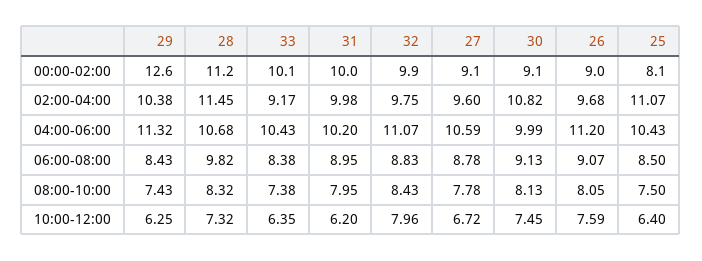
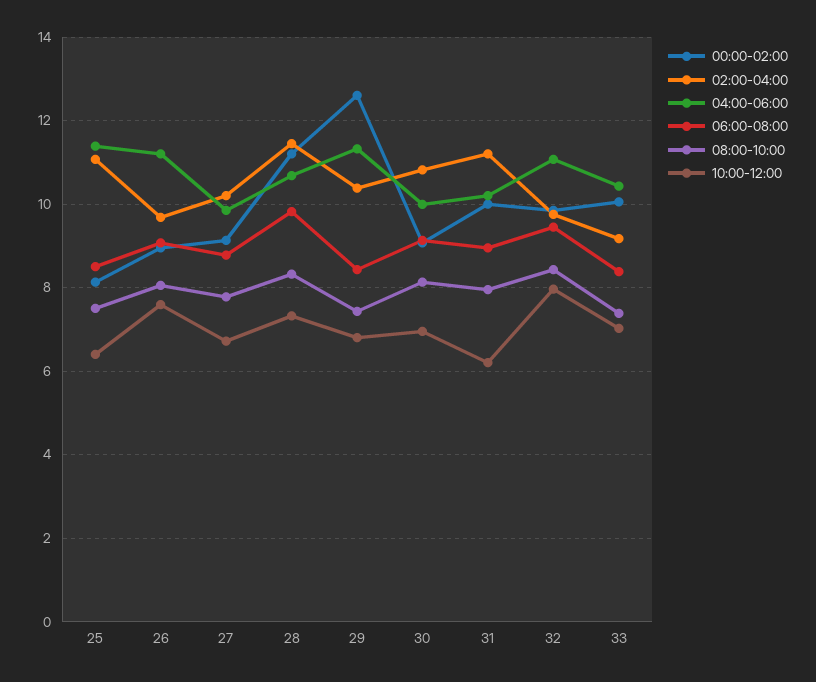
  {
    "00:00-02:00": {
      "29": 12.6,
      "28": 11.2,
      "33": 10.1,
      "31": 10,
      "32": 9.9,
      "27": 9.1,
      "30": 9.1,
      "26": 9,
      "25": 8.1
    },
    "02:00-04:00": {
      "29": 10.38,
      "28": 11.45,
      "33": 9.17,
-     "31": 9.98,
+     "31": 11.2,
      "32": 9.75,
-     "27": 9.6,
+     "27": 10.2,
      "30": 10.82,
      "26": 9.68,
      "25": 11.07
    },
    "04:00-06:00": {
      "29": 11.32,
      "28": 10.68,
      "33": 10.43,
      "31": 10.2,
      "32": 11.07,
-     "27": 10.59,
+     "27": 9.8,
      "30": 9.99,
      "26": 11.2,
-     "25": 10.43
+     "25": 11.4
    },
    "06:00-08:00": {
      "29": 8.43,
      "28": 9.82,
      "33": 8.38,
      "31": 8.95,
-     "32": 8.83,
+     "32": 9.4,
      "27": 8.78,
      "30": 9.13,
      "26": 9.07,
      "25": 8.5
    },
    "08:00-10:00": {
      "29": 7.43,
      "28": 8.32,
      "33": 7.38,
      "31": 7.95,
      "32": 8.43,
      "27": 7.78,
      "30": 8.13,
      "26": 8.05,
      "25": 7.5
    },
    "10:00-12:00": {
-     "29": 6.25,
+     "29": 6.8,
      "28": 7.32,
-     "33": 6.35,
+     "33": 7,
      "31": 6.2,
      "32": 7.96,
      "27": 6.72,
-     "30": 7.45,
+     "30": 7,
      "26": 7.59,
      "25": 6.4
    }
  }

